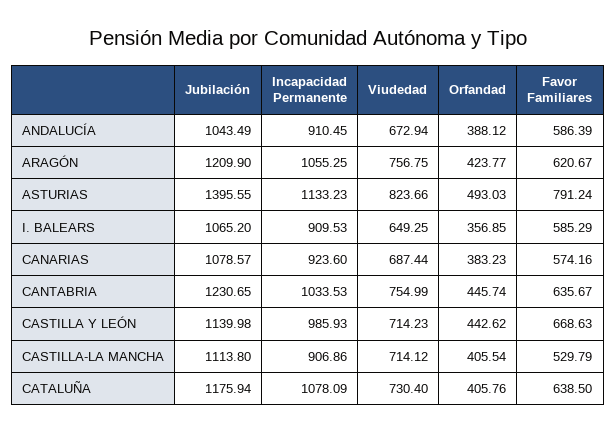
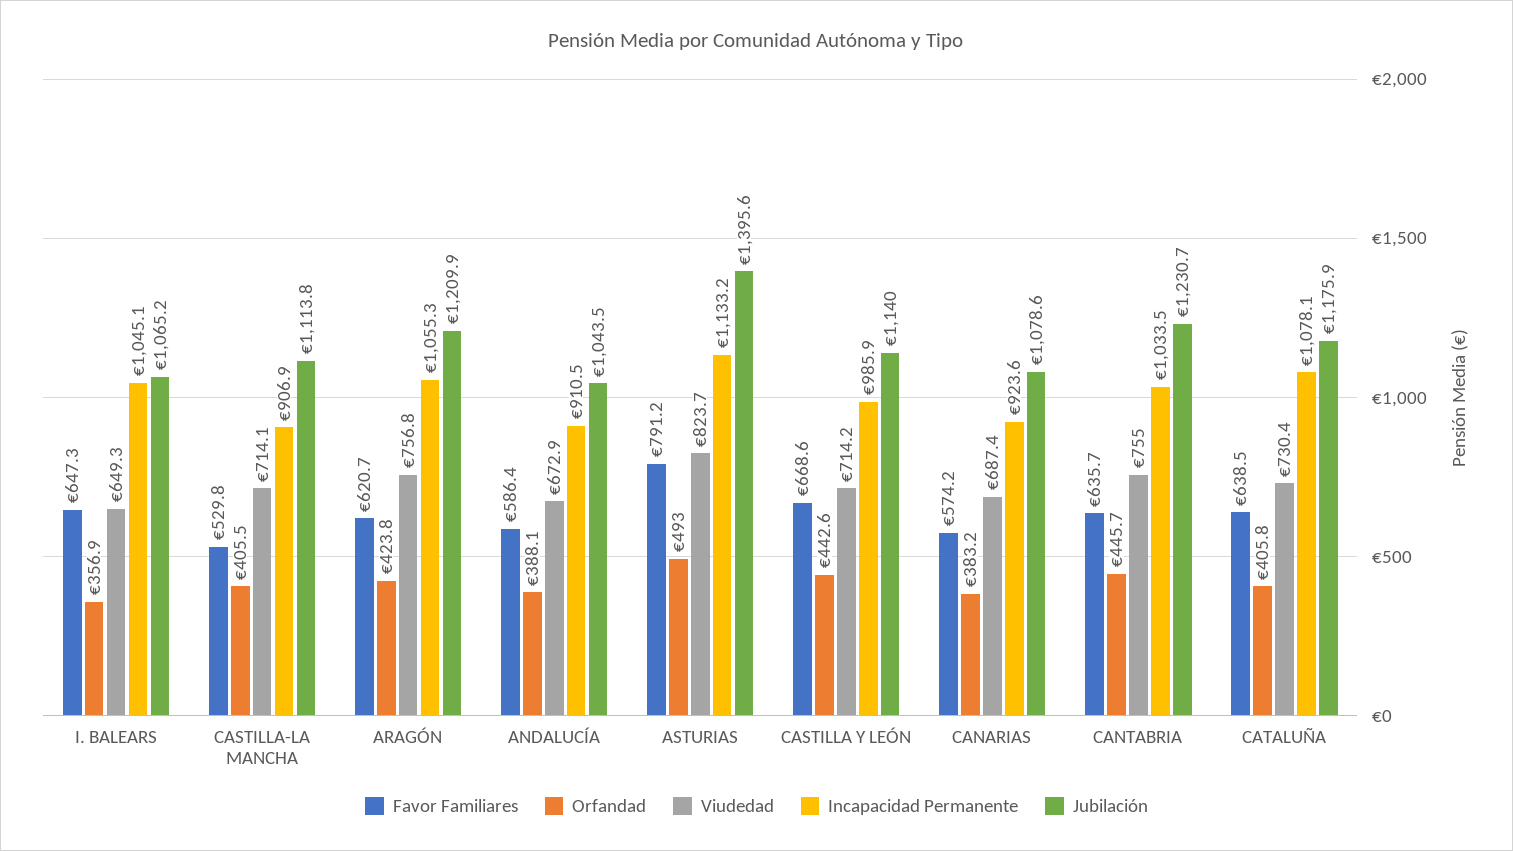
  {
    "Jubilación": {
      "ANDALUCÍA": 1043.49,
      "ARAGÓN": 1209.9,
      "ASTURIAS": 1395.55,
      "I. BALEARS": 1065.2,
      "CANARIAS": 1078.57,
      "CANTABRIA": 1230.65,
      "CASTILLA Y LEÓN": 1139.98,
      "CASTILLA-LA MANCHA": 1113.8,
      "CATALUÑA": 1175.94
    },
    "Incapacidad Permanente": {
      "ANDALUCÍA": 910.45,
      "ARAGÓN": 1055.25,
      "ASTURIAS": 1133.23,
-     "I. BALEARS": 909.53,
+     "I. BALEARS": 1045.1,
      "CANARIAS": 923.6,
      "CANTABRIA": 1033.53,
      "CASTILLA Y LEÓN": 985.93,
      "CASTILLA-LA MANCHA": 906.86,
      "CATALUÑA": 1078.09
    },
    "Viudedad": {
      "ANDALUCÍA": 672.94,
      "ARAGÓN": 756.75,
      "ASTURIAS": 823.66,
      "I. BALEARS": 649.25,
      "CANARIAS": 687.44,
      "CANTABRIA": 754.99,
      "CASTILLA Y LEÓN": 714.23,
      "CASTILLA-LA MANCHA": 714.12,
      "CATALUÑA": 730.4
    },
    "Orfandad": {
      "ANDALUCÍA": 388.12,
      "ARAGÓN": 423.77,
      "ASTURIAS": 493.03,
      "I. BALEARS": 356.85,
      "CANARIAS": 383.23,
      "CANTABRIA": 445.74,
      "CASTILLA Y LEÓN": 442.62,
      "CASTILLA-LA MANCHA": 405.54,
      "CATALUÑA": 405.76
    },
    "Favor Familiares": {
      "ANDALUCÍA": 586.39,
      "ARAGÓN": 620.67,
      "ASTURIAS": 791.24,
-     "I. BALEARS": 585.29,
+     "I. BALEARS": 647.3,
      "CANARIAS": 574.16,
      "CANTABRIA": 635.67,
      "CASTILLA Y LEÓN": 668.63,
      "CASTILLA-LA MANCHA": 529.79,
      "CATALUÑA": 638.5
    }
  }

